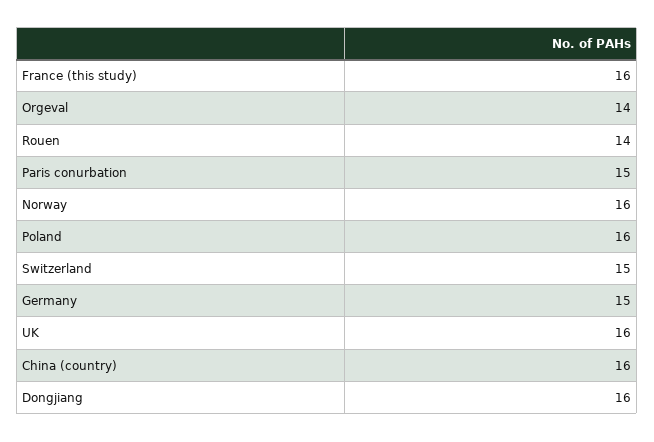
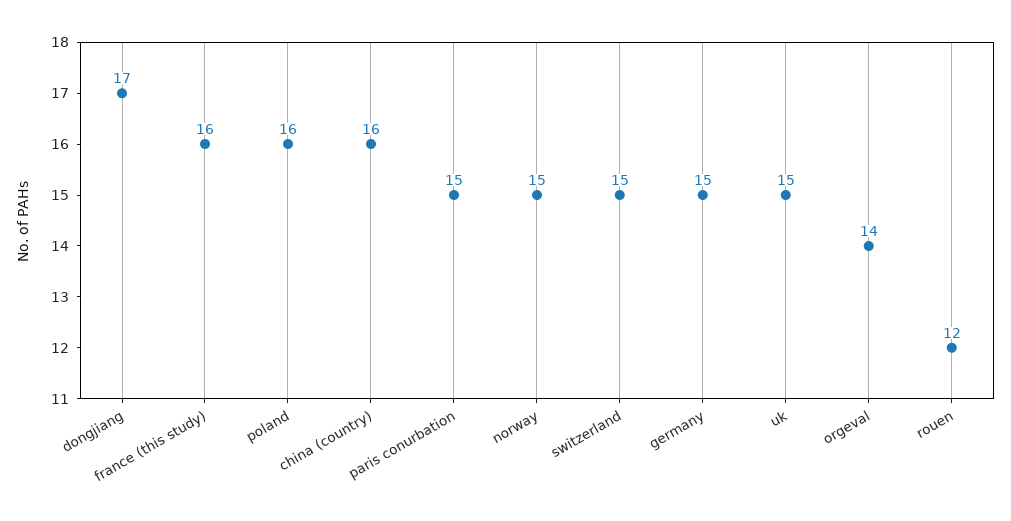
  {
    "France (this study)": 16,
    "Orgeval": 14,
-   "Rouen": 14,
+   "Rouen": 12,
    "Paris conurbation": 15,
-   "Norway": 16,
+   "Norway": 15,
    "Poland": 16,
    "Switzerland": 15,
    "Germany": 15,
-   "UK": 16,
+   "UK": 15,
    "China (country)": 16,
-   "Dongjiang": 16
+   "Dongjiang": 17
  }

